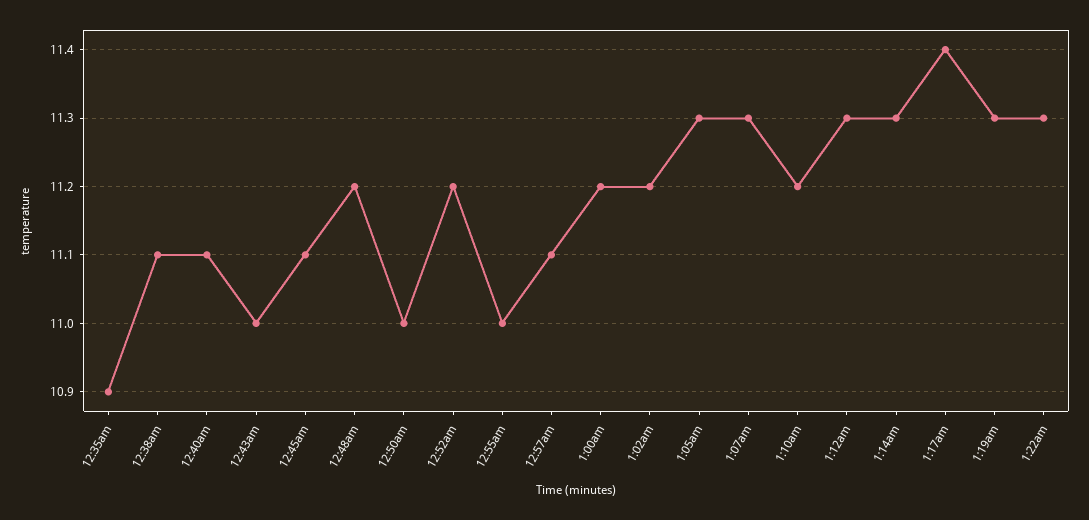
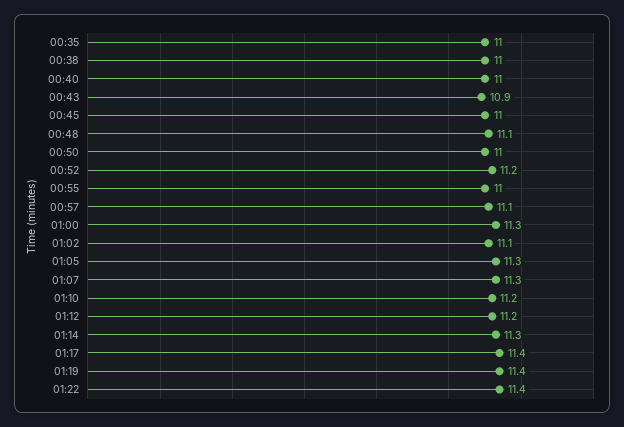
  {
-   "12:35am": 10.9,
+   "12:35am": 11,
-   "12:38am": 11.1,
+   "12:38am": 11,
-   "12:40am": 11.1,
+   "12:40am": 11,
-   "12:43am": 11,
+   "12:43am": 10.9,
-   "12:45am": 11.1,
+   "12:45am": 11,
-   "12:48am": 11.2,
+   "12:48am": 11.1,
    "12:50am": 11,
    "12:52am": 11.2,
    "12:55am": 11,
    "12:57am": 11.1,
-   "1:00am": 11.2,
+   "1:00am": 11.3,
-   "1:02am": 11.2,
+   "1:02am": 11.1,
    "1:05am": 11.3,
    "1:07am": 11.3,
    "1:10am": 11.2,
-   "1:12am": 11.3,
+   "1:12am": 11.2,
    "1:14am": 11.3,
    "1:17am": 11.4,
-   "1:19am": 11.3,
+   "1:19am": 11.4,
-   "1:22am": 11.3
+   "1:22am": 11.4
  }

